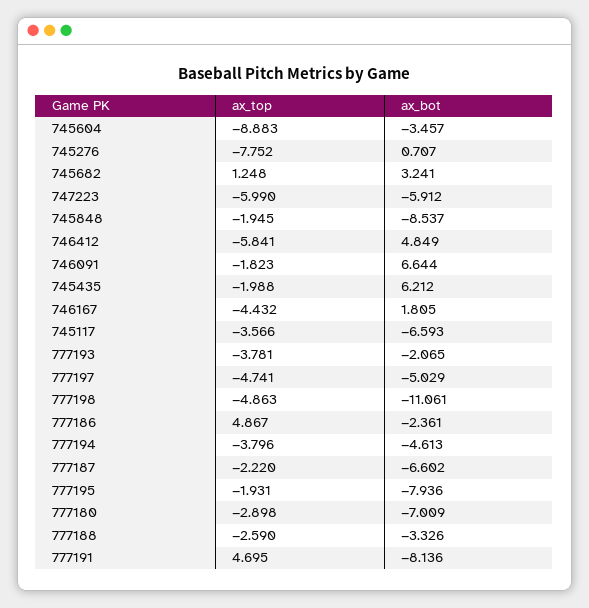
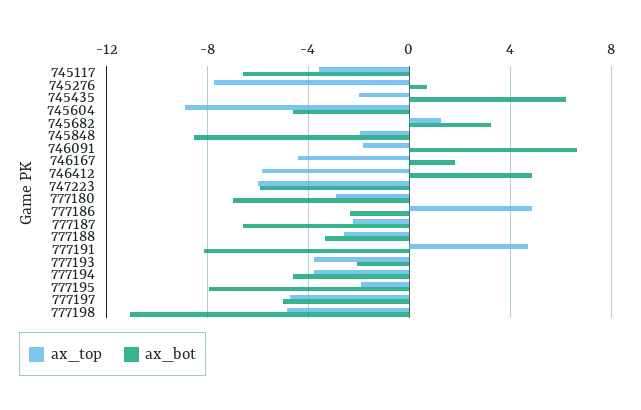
  {
    "ax_top": {
      "745604": -8.883,
      "745276": -7.752,
      "745682": 1.248,
      "747223": -5.99,
      "745848": -1.945,
      "746412": -5.841,
      "746091": -1.823,
      "745435": -1.988,
      "746167": -4.432,
      "745117": -3.566,
      "777193": -3.781,
      "777197": -4.741,
      "777198": -4.863,
      "777186": 4.867,
      "777194": -3.796,
      "777187": -2.22,
      "777195": -1.931,
      "777180": -2.898,
      "777188": -2.59,
      "777191": 4.695
    },
    "ax_bot": {
-     "745604": -3.457,
+     "745604": -4.5,
      "745276": 0.707,
      "745682": 3.241,
      "747223": -5.912,
      "745848": -8.537,
      "746412": 4.849,
      "746091": 6.644,
      "745435": 6.212,
      "746167": 1.805,
      "745117": -6.593,
      "777193": -2.065,
      "777197": -5.029,
      "777198": -11.061,
      "777186": -2.361,
      "777194": -4.613,
      "777187": -6.602,
      "777195": -7.936,
      "777180": -7.009,
      "777188": -3.326,
      "777191": -8.136
    }
  }

